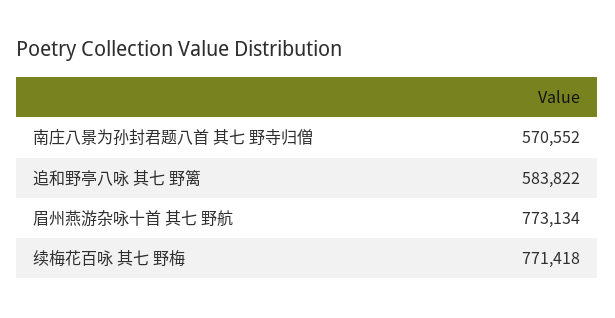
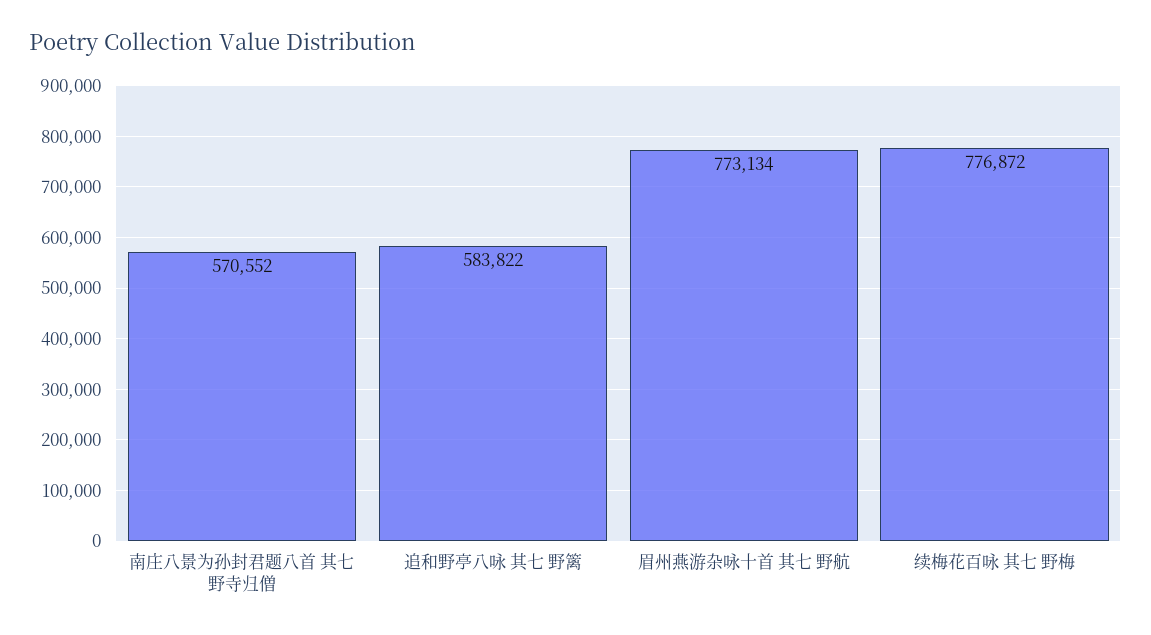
  {
    "南庄八景为孙封君题八首 其七 野寺归僧": 570552,
    "追和野亭八咏 其七 野篱": 583822,
    "眉州燕游杂咏十首 其七 野航": 773134,
-   "续梅花百咏 其七 野梅": 771418
+   "续梅花百咏 其七 野梅": 776872
  }

